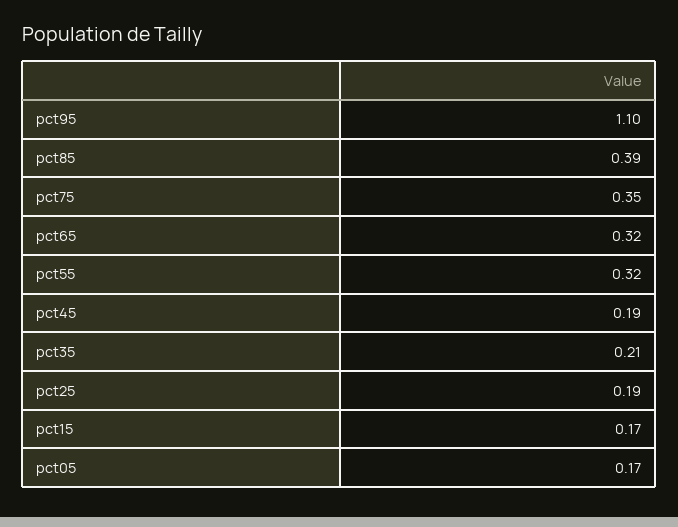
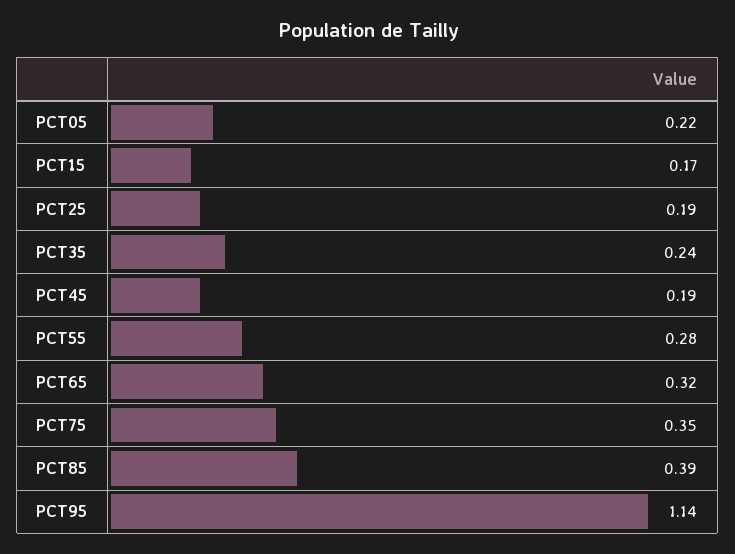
  {
-   "pct95": 1.1,
+   "pct95": 1.14,
    "pct85": 0.39,
    "pct75": 0.35,
    "pct65": 0.32,
-   "pct55": 0.32,
+   "pct55": 0.28,
    "pct45": 0.19,
-   "pct35": 0.21,
+   "pct35": 0.24,
    "pct25": 0.19,
    "pct15": 0.17,
-   "pct05": 0.17
+   "pct05": 0.22
  }

